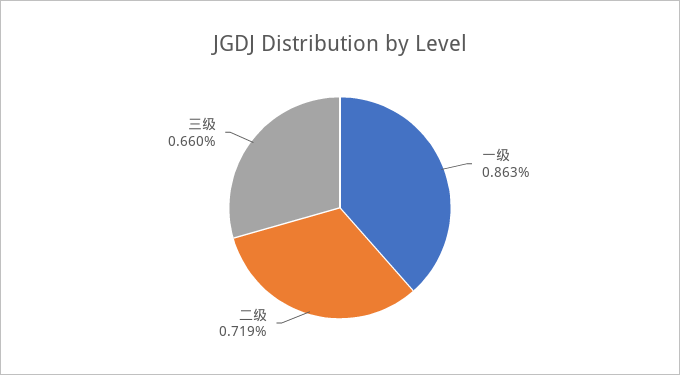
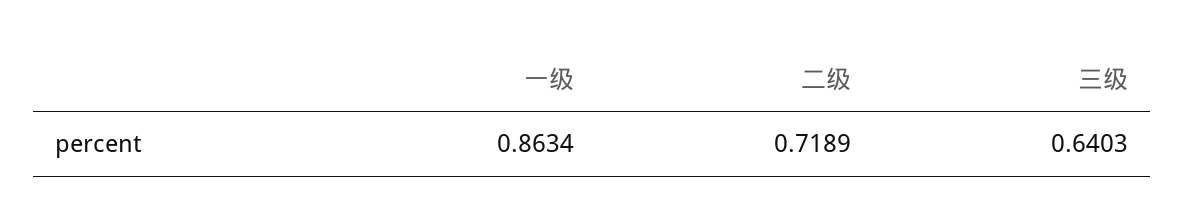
  {
    "一级": 0.8634,
    "二级": 0.7189,
-   "三级": 0.66
+   "三级": 0.6403
  }

